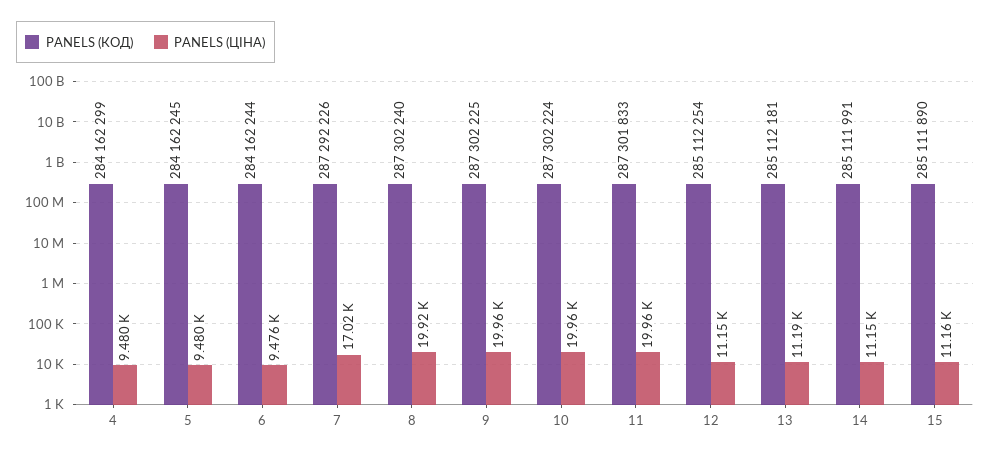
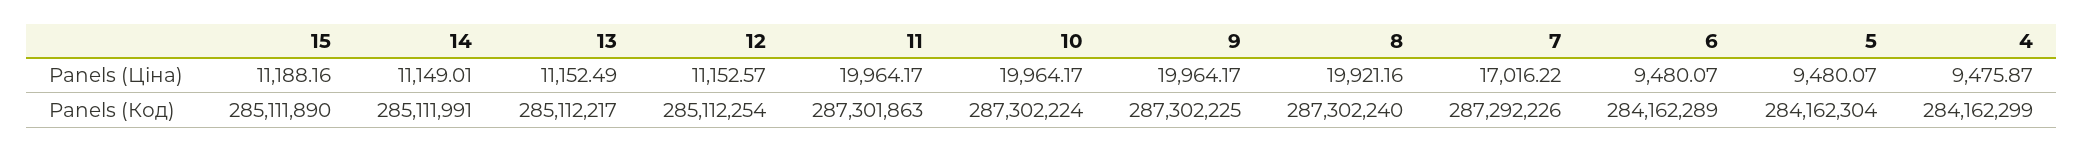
  {
    "PANELS (КОД)": {
      "4": 284162299,
-     "5": 284162245,
+     "5": 284162304,
-     "6": 284162244,
+     "6": 284162289,
      "7": 287292226,
      "8": 287302240,
      "9": 287302225,
      "10": 287302224,
-     "11": 287301833,
+     "11": 287301863,
      "12": 285112254,
-     "13": 285112181,
+     "13": 285112217,
      "14": 285111991,
      "15": 285111890
    },
    "PANELS (ЦІНА)": {
-     "4": 9480,
+     "4": 9475.87,
      "5": 9480.07,
-     "6": 9476,
+     "6": 9480.07,
      "7": 17016.22,
      "8": 19921.16,
      "9": 19964.17,
      "10": 19964.17,
      "11": 19964.17,
      "12": 11152.57,
-     "13": 11190,
+     "13": 11152.49,
      "14": 11149.01,
-     "15": 11160
+     "15": 11188.16
    }
  }

